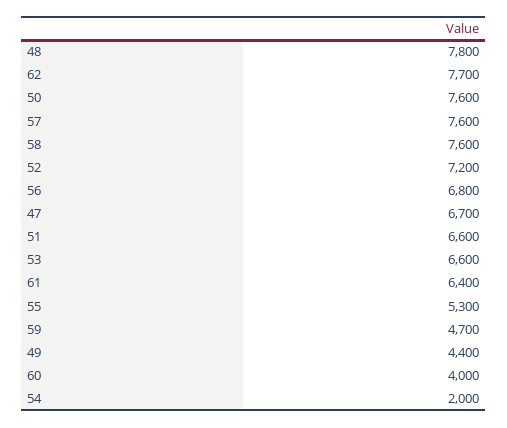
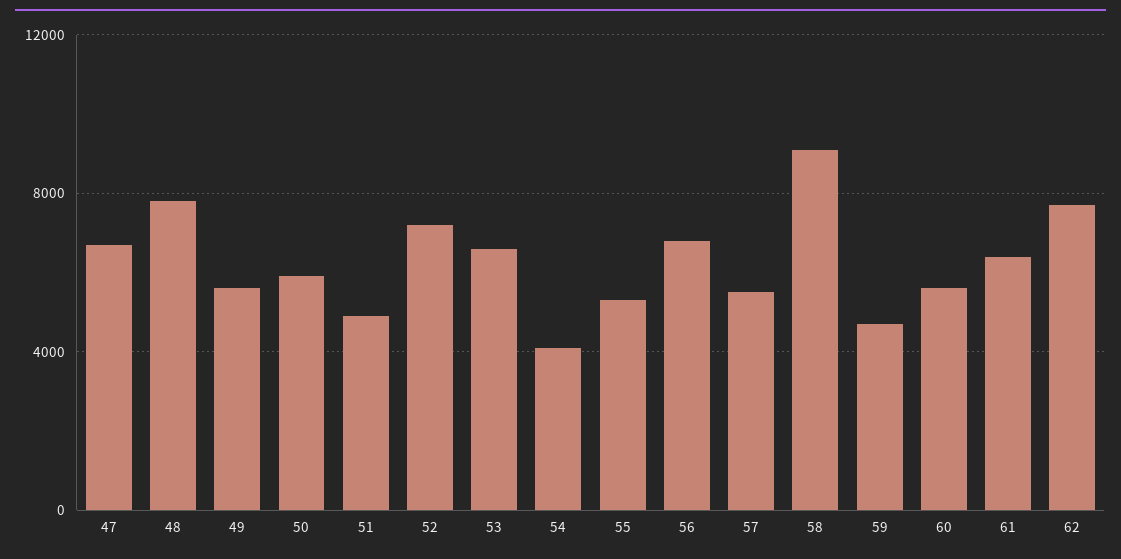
  {
    "48": 7800,
    "62": 7700,
-   "50": 7600,
+   "50": 6000,
-   "57": 7600,
+   "57": 5500,
-   "58": 7600,
+   "58": 9000,
    "52": 7200,
    "56": 6800,
    "47": 6700,
-   "51": 6600,
+   "51": 5000,
    "53": 6600,
    "61": 6400,
    "55": 5300,
    "59": 4700,
-   "49": 4400,
+   "49": 5500,
-   "60": 4000,
+   "60": 5500,
-   "54": 2000
+   "54": 4000
  }

